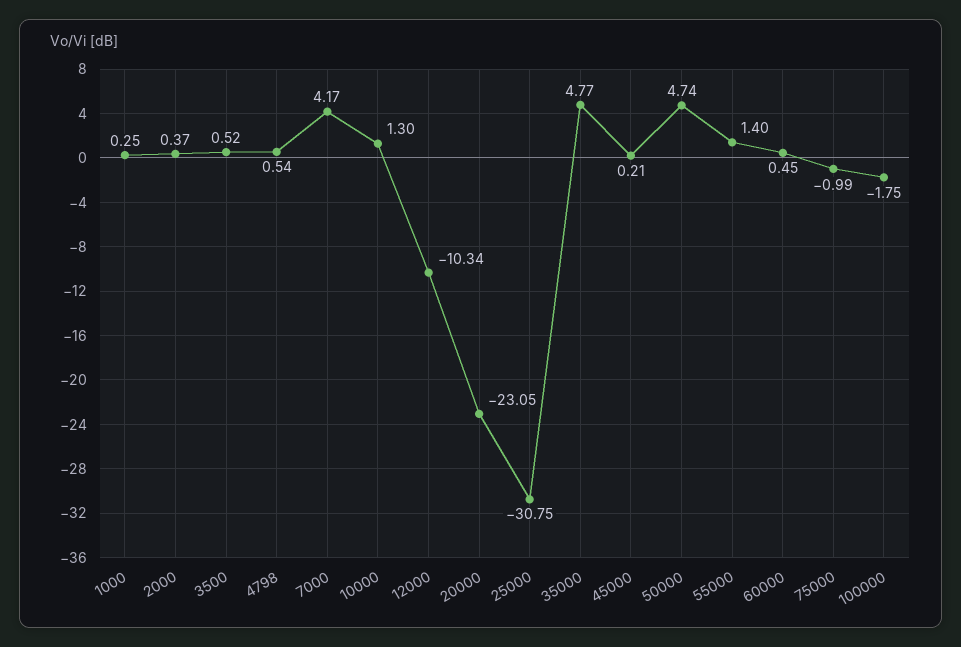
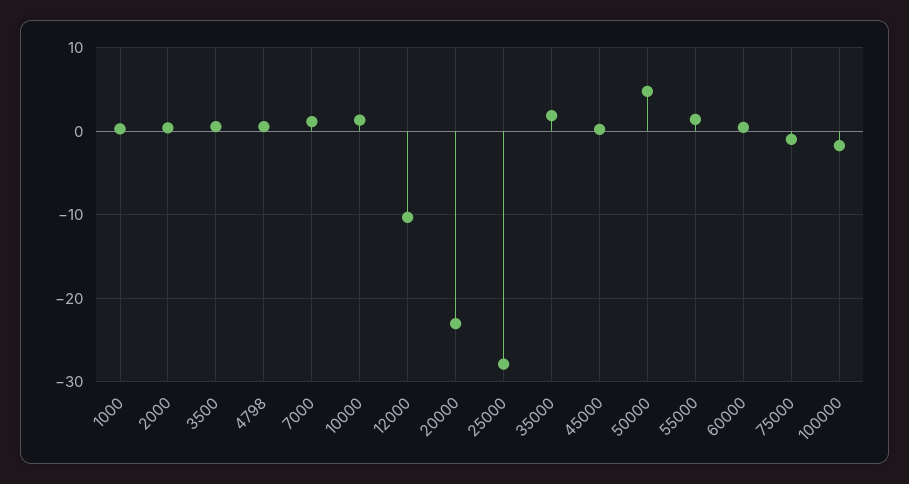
  {
    "1000": 0.25,
    "2000": 0.37,
    "3500": 0.52,
    "4798": 0.54,
-   "7000": 4.17,
+   "7000": 1,
    "10000": 1.3,
    "12000": -10.34,
    "20000": -23.05,
-   "25000": -30.75,
+   "25000": -28,
-   "35000": 4.77,
+   "35000": 2,
    "45000": 0.21,
    "50000": 4.74,
    "55000": 1.4,
    "60000": 0.45,
    "75000": -0.99,
    "100000": -1.75
  }

